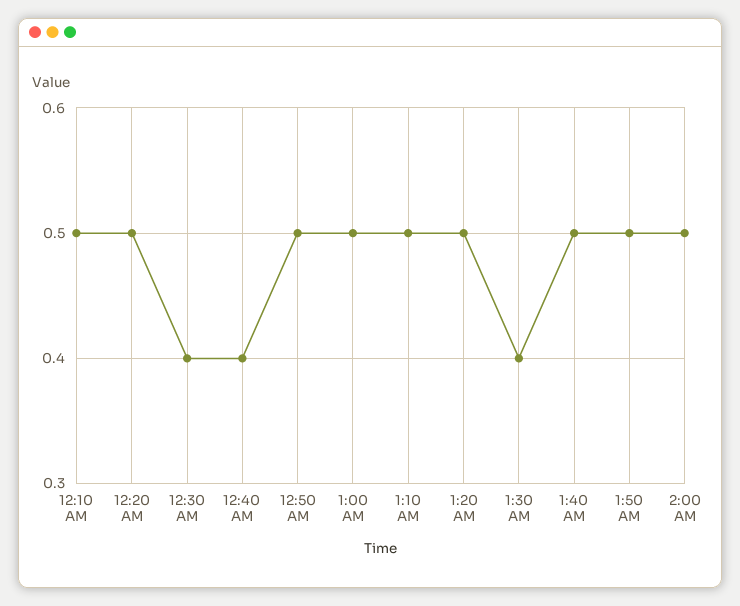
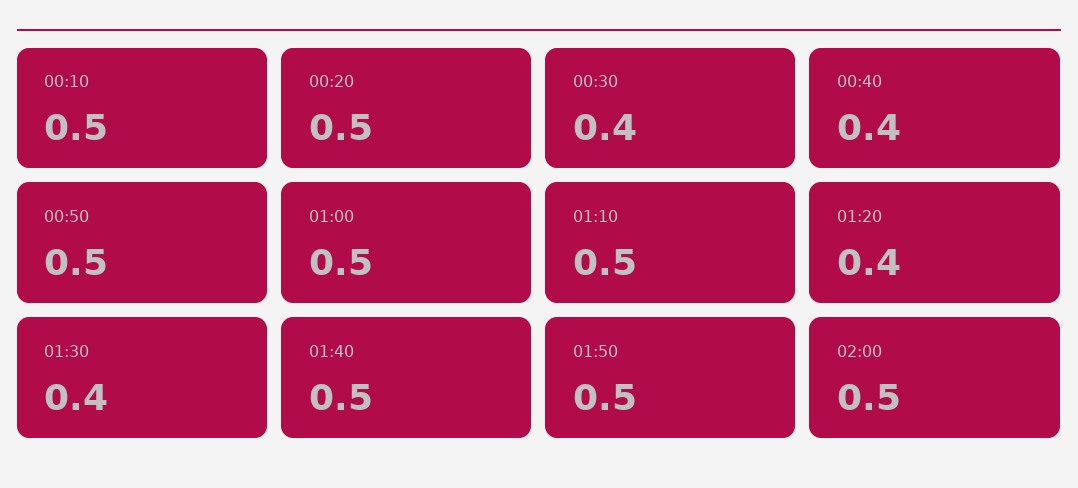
  {
    "12:10 AM": 0.5,
    "12:20 AM": 0.5,
    "12:30 AM": 0.4,
    "12:40 AM": 0.4,
    "12:50 AM": 0.5,
    "1:00 AM": 0.5,
    "1:10 AM": 0.5,
-   "1:20 AM": 0.5,
+   "1:20 AM": 0.4,
    "1:30 AM": 0.4,
    "1:40 AM": 0.5,
    "1:50 AM": 0.5,
    "2:00 AM": 0.5
  }

